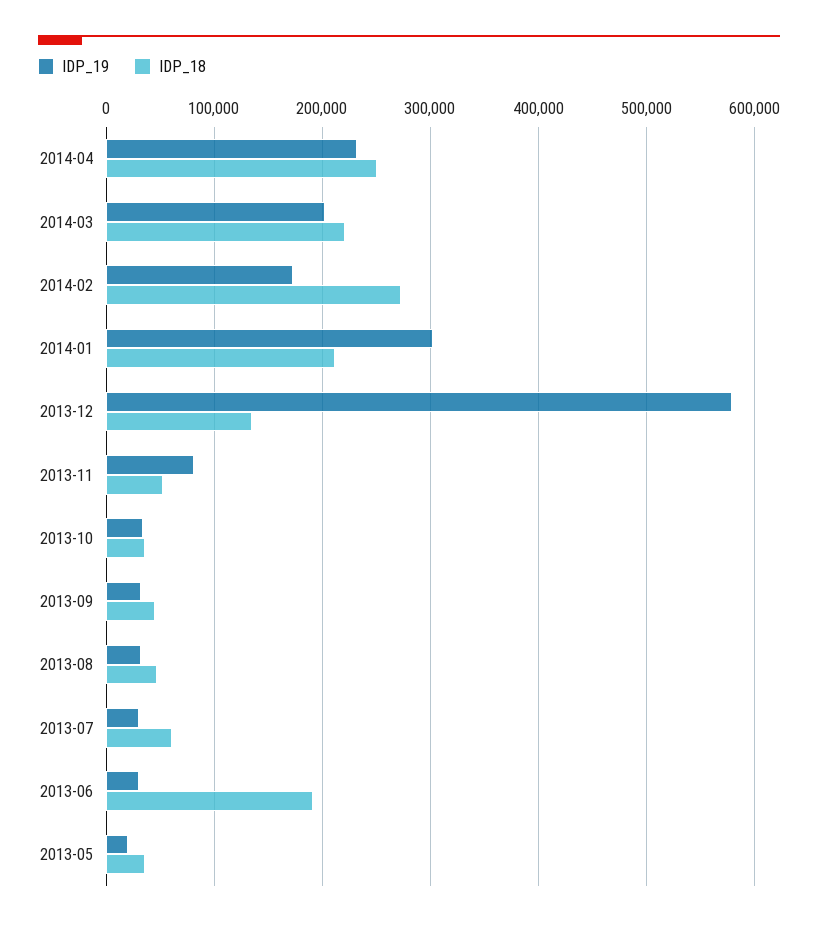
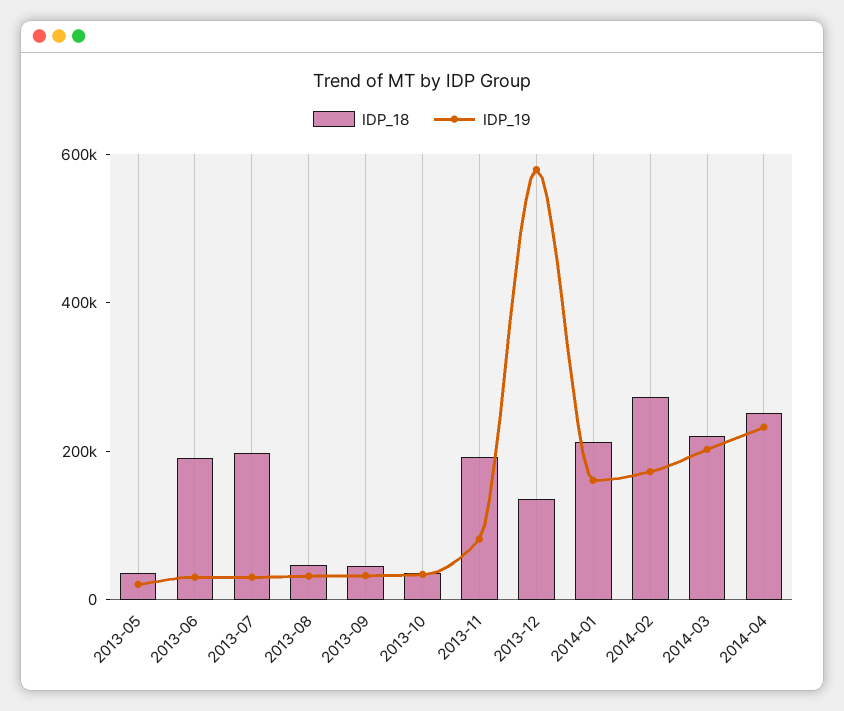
  {
    "IDP_19": {
      "2014-04": 230000,
      "2014-03": 200000,
      "2014-02": 170000,
-     "2014-01": 300000,
+     "2014-01": 150000,
      "2013-12": 580000,
      "2013-11": 80000,
      "2013-10": 30000,
      "2013-09": 30000,
      "2013-08": 30000,
      "2013-07": 30000,
      "2013-06": 30000,
      "2013-05": 20000
    },
    "IDP_18": {
      "2014-04": 250000,
      "2014-03": 220000,
      "2014-02": 270000,
      "2014-01": 210000,
      "2013-12": 140000,
-     "2013-11": 50000,
+     "2013-11": 200000,
      "2013-10": 40000,
      "2013-09": 40000,
      "2013-08": 50000,
-     "2013-07": 60000,
+     "2013-07": 200000,
      "2013-06": 190000,
      "2013-05": 40000
    }
  }

